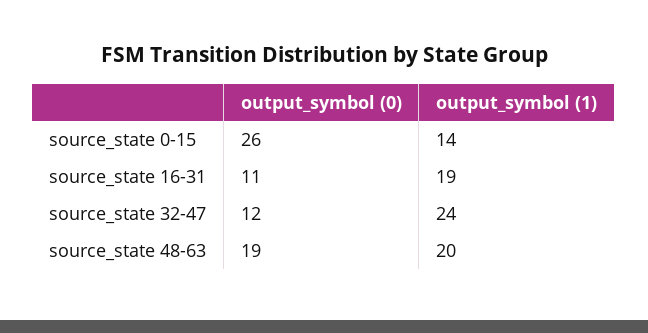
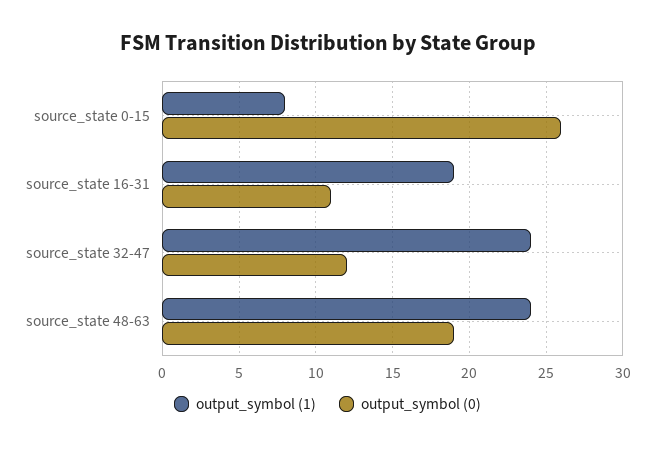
  {
    "output_symbol (0)": {
      "source_state 0-15": 26,
      "source_state 16-31": 11,
      "source_state 32-47": 12,
      "source_state 48-63": 19
    },
    "output_symbol (1)": {
-     "source_state 0-15": 14,
+     "source_state 0-15": 8,
      "source_state 16-31": 19,
      "source_state 32-47": 24,
-     "source_state 48-63": 20
+     "source_state 48-63": 24
    }
  }

